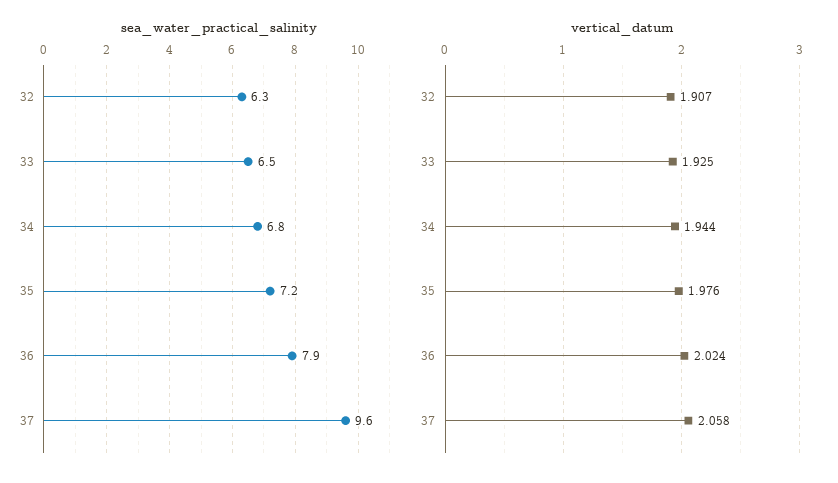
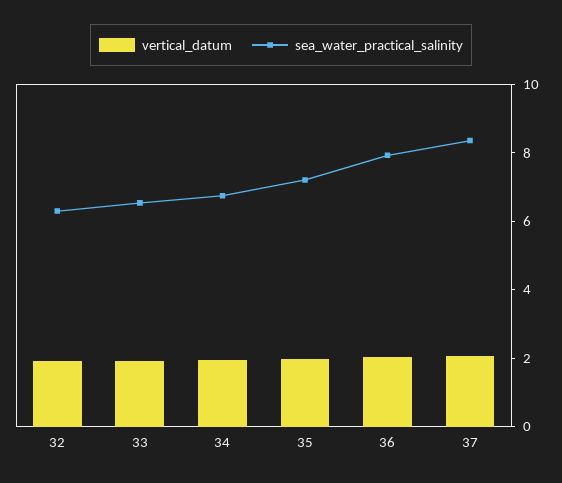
  {
    "sea_water_practical_salinity": {
      "32": 6.3,
      "33": 6.5,
      "34": 6.8,
      "35": 7.2,
      "36": 7.9,
-     "37": 9.6
+     "37": 8.5
    },
    "vertical_datum": {
      "32": 1.907,
      "33": 1.925,
      "34": 1.944,
      "35": 1.976,
      "36": 2.024,
      "37": 2.058
    }
  }

